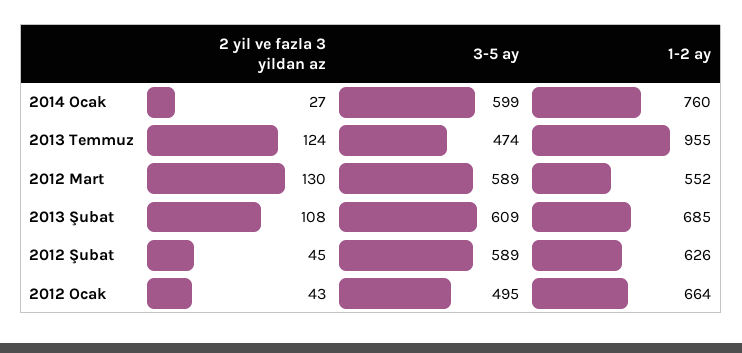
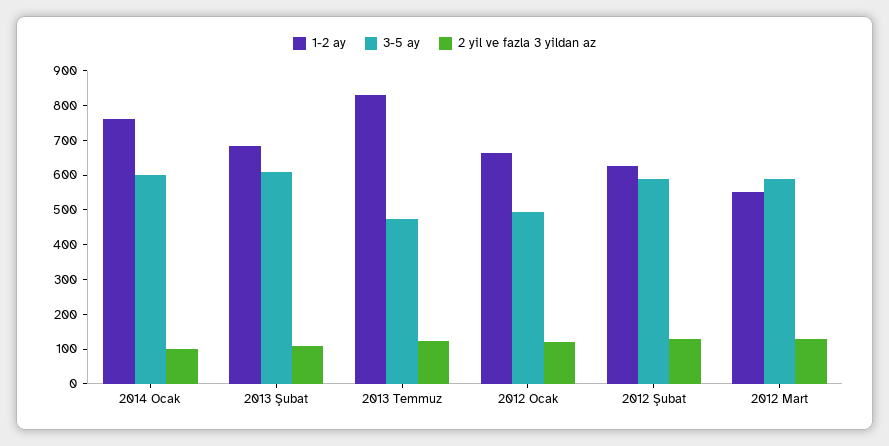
  {
    "2 yil ve fazla 3 yildan az": {
-     "2014 Ocak": 27,
+     "2014 Ocak": 100,
      "2013 Temmuz": 124,
      "2012 Mart": 130,
      "2013 Şubat": 108,
-     "2012 Şubat": 45,
+     "2012 Şubat": 125,
-     "2012 Ocak": 43
+     "2012 Ocak": 125
    },
    "3-5 ay": {
      "2014 Ocak": 599,
      "2013 Temmuz": 474,
      "2012 Mart": 589,
      "2013 Şubat": 609,
      "2012 Şubat": 589,
      "2012 Ocak": 495
    },
    "1-2 ay": {
      "2014 Ocak": 760,
-     "2013 Temmuz": 955,
+     "2013 Temmuz": 825,
      "2012 Mart": 552,
      "2013 Şubat": 685,
      "2012 Şubat": 626,
      "2012 Ocak": 664
    }
  }

